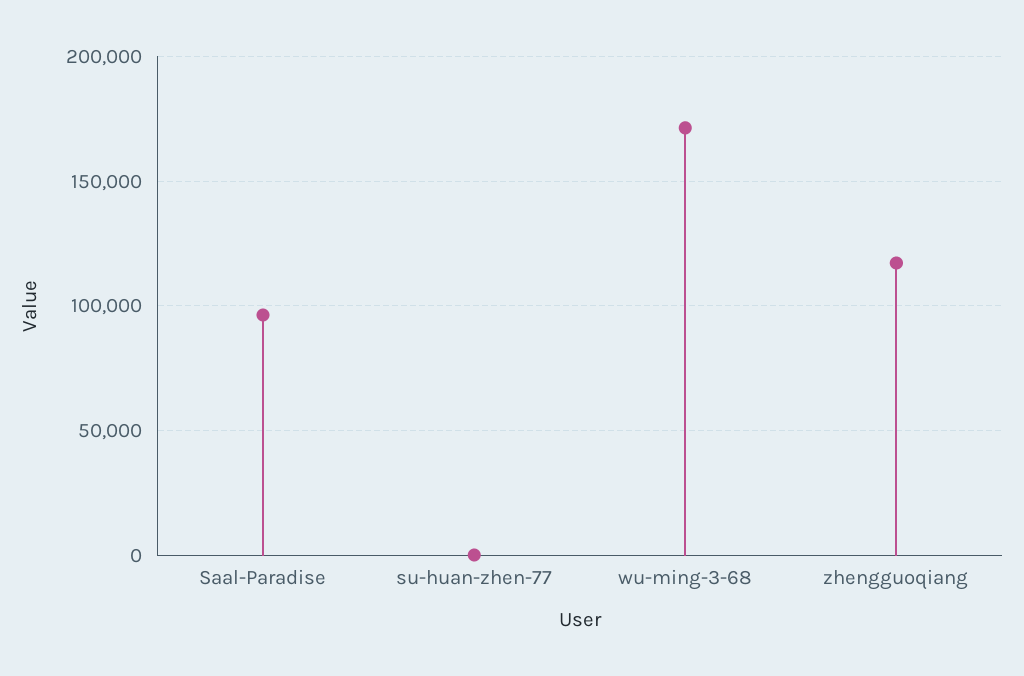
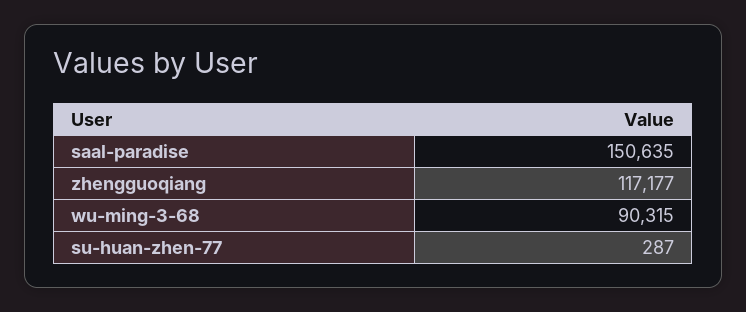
  {
-   "Saal-Paradise": 95000,
+   "Saal-Paradise": 150635,
    "su-huan-zhen-77": 287,
-   "wu-ming-3-68": 170000,
+   "wu-ming-3-68": 90315,
    "zhengguoqiang": 117177
  }

